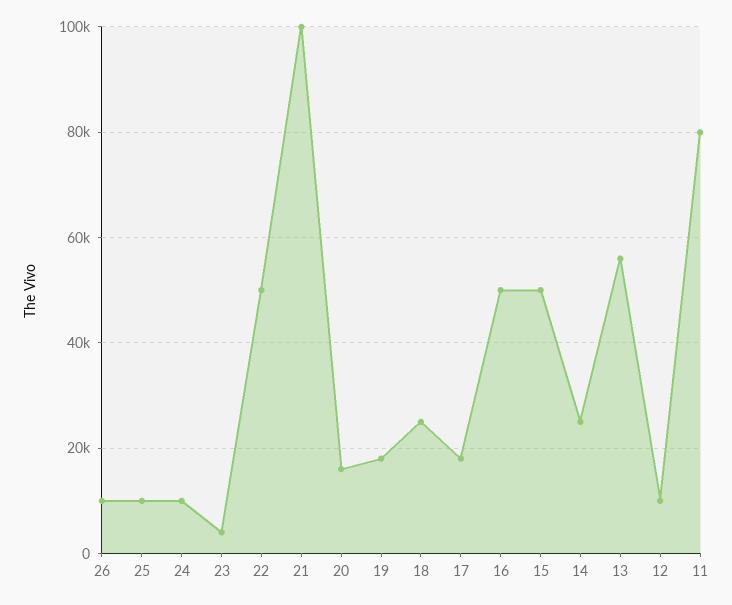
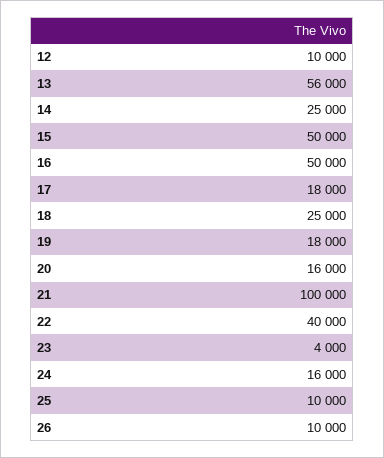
  {
    "26": 10000,
    "25": 10000,
-   "24": 10000,
+   "24": 16000,
    "23": 4000,
-   "22": 50000,
+   "22": 40000,
    "21": 100000,
    "20": 16000,
    "19": 18000,
    "18": 25000,
    "17": 18000,
    "16": 50000,
    "15": 50000,
    "14": 25000,
    "13": 56000,
-   "12": 10000,
+   "12": 10000
-   "11": 80000
  }

